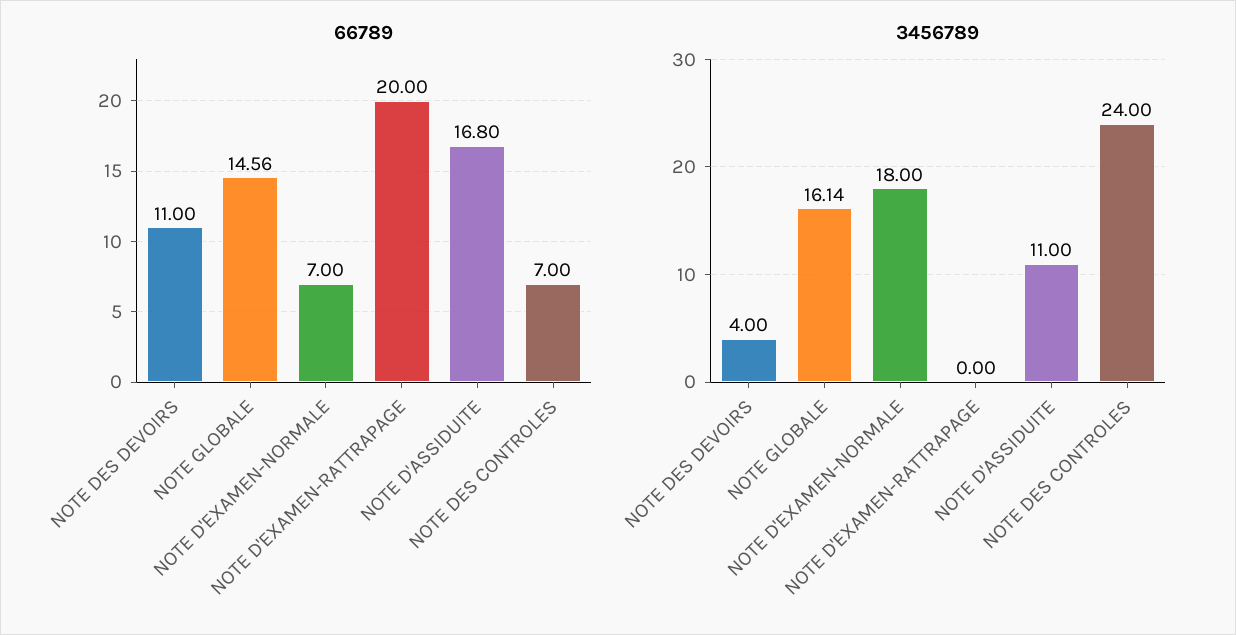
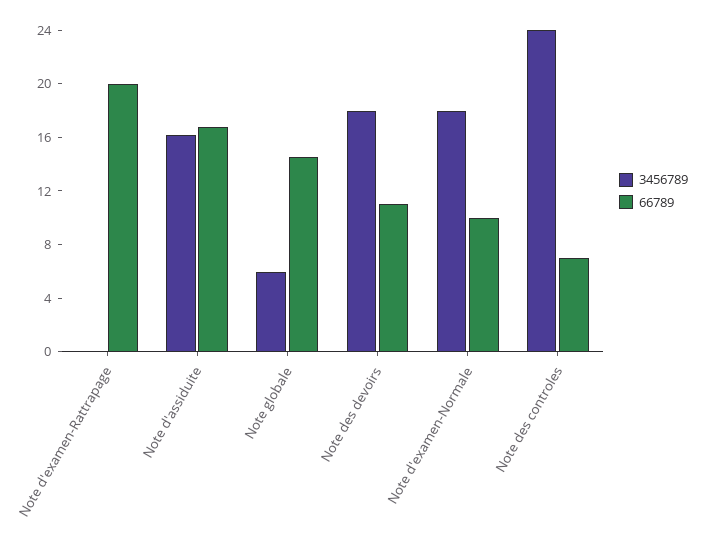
  {
    "66789": {
      "NOTE DES DEVOIRS": 11,
      "NOTE GLOBALE": 14.56,
-     "NOTE D'EXAMEN-NORMALE": 7,
+     "NOTE D'EXAMEN-NORMALE": 10,
      "NOTE D'EXAMEN-RATTRAPAGE": 20,
      "NOTE D'ASSIDUITE": 16.8,
      "NOTE DES CONTROLES": 7
    },
    "3456789": {
-     "NOTE DES DEVOIRS": 4,
+     "NOTE DES DEVOIRS": 18,
-     "NOTE GLOBALE": 16.14,
+     "NOTE GLOBALE": 6,
      "NOTE D'EXAMEN-NORMALE": 18,
      "NOTE D'EXAMEN-RATTRAPAGE": 0,
-     "NOTE D'ASSIDUITE": 11,
+     "NOTE D'ASSIDUITE": 16,
      "NOTE DES CONTROLES": 24
    }
  }

